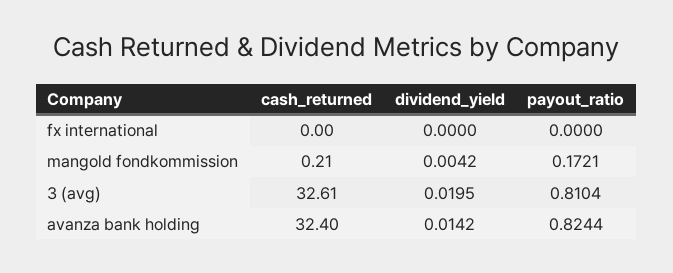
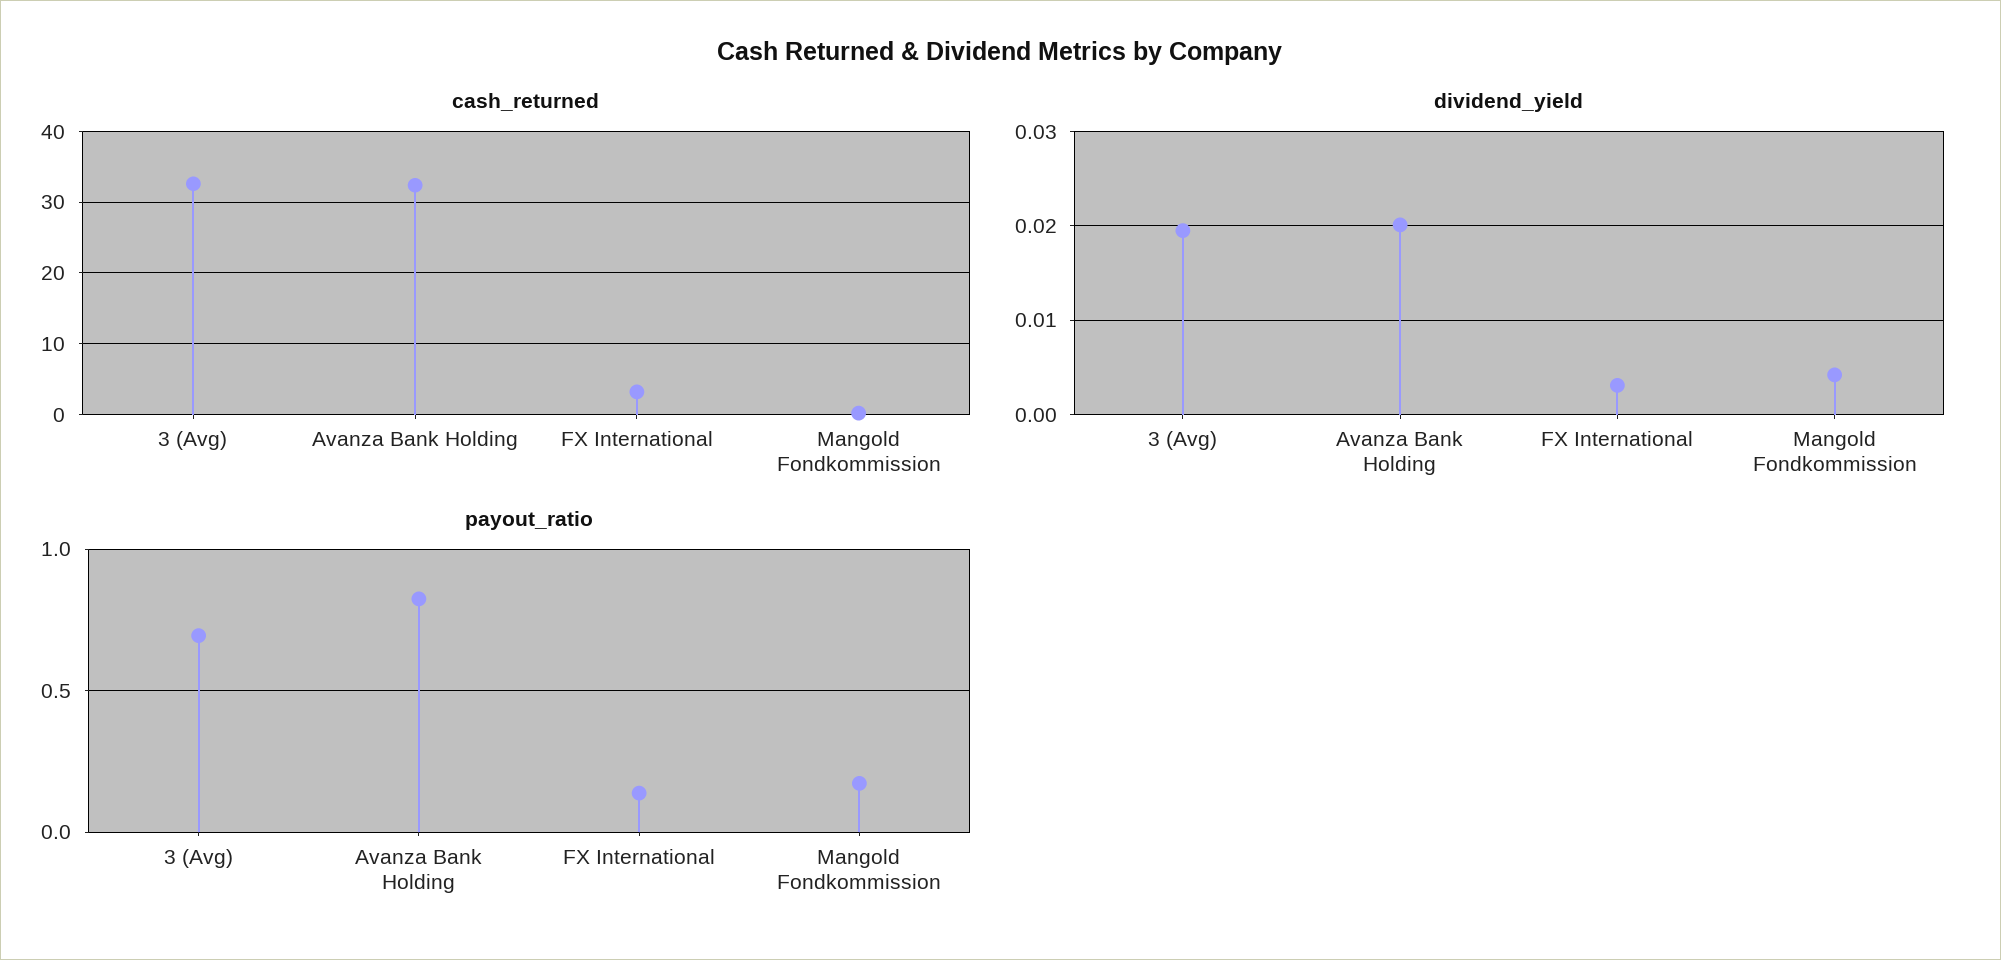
  {
    "cash_returned": {
-     "fx international": 0,
+     "fx international": 3,
      "mangold fondkommission": 0.21,
      "3 (avg)": 32.61,
      "avanza bank holding": 32.4
    },
    "dividend_yield": {
-     "fx international": 0,
+     "fx international": 0.003,
      "mangold fondkommission": 0.0042,
      "3 (avg)": 0.0195,
-     "avanza bank holding": 0.0142
+     "avanza bank holding": 0.02
    },
    "payout_ratio": {
-     "fx international": 0,
+     "fx international": 0.15,
      "mangold fondkommission": 0.1721,
-     "3 (avg)": 0.8104,
+     "3 (avg)": 0.7,
      "avanza bank holding": 0.8244
    }
  }

